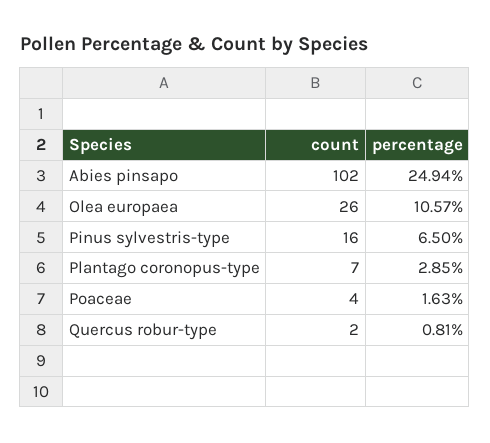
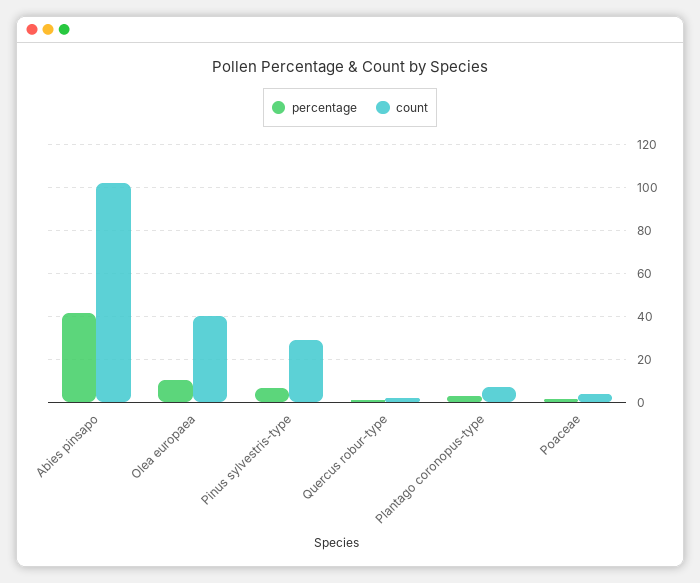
  {
    "count": {
      "Abies pinsapo": 102,
-     "Olea europaea": 26,
+     "Olea europaea": 40,
-     "Pinus sylvestris-type": 16,
+     "Pinus sylvestris-type": 30,
      "Plantago coronopus-type": 7,
      "Poaceae": 4,
      "Quercus robur-type": 2
    },
    "percentage": {
-     "Abies pinsapo": 24.94,
+     "Abies pinsapo": 40,
      "Olea europaea": 10.57,
      "Pinus sylvestris-type": 6.5,
      "Plantago coronopus-type": 2.85,
      "Poaceae": 1.63,
      "Quercus robur-type": 0.81
    }
  }

